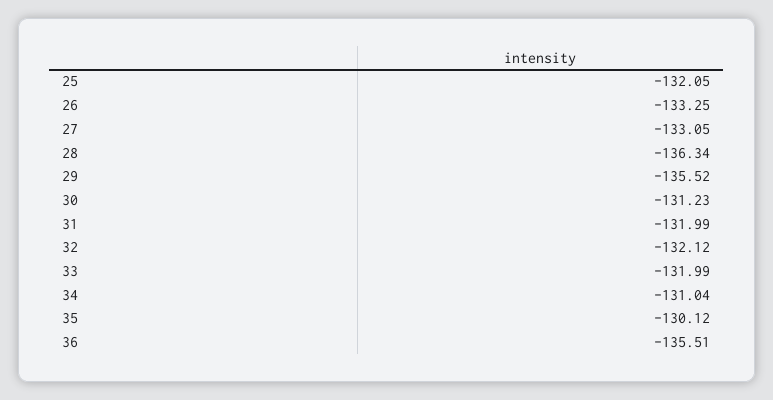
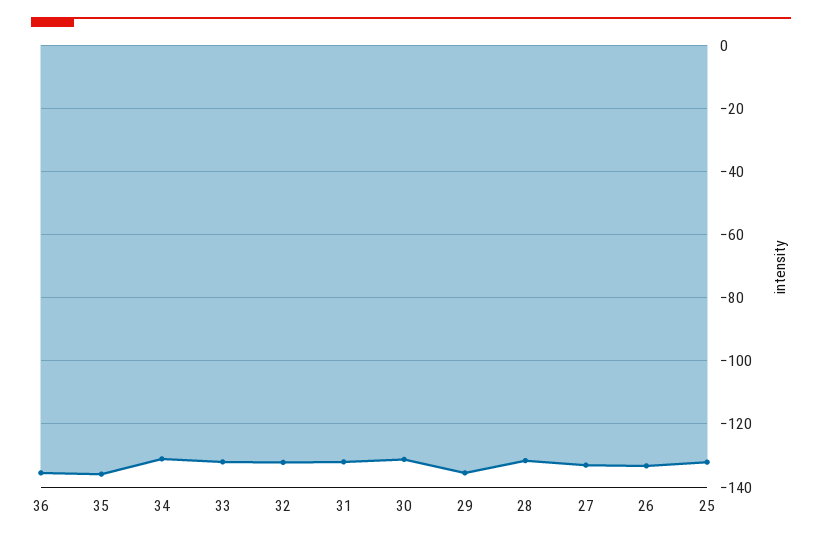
  {
    "25": -132.05,
    "26": -133.25,
    "27": -133.05,
-   "28": -136.34,
+   "28": -132,
    "29": -135.52,
    "30": -131.23,
    "31": -131.99,
    "32": -132.12,
    "33": -131.99,
    "34": -131.04,
-   "35": -130.12,
+   "35": -136,
    "36": -135.51
  }

